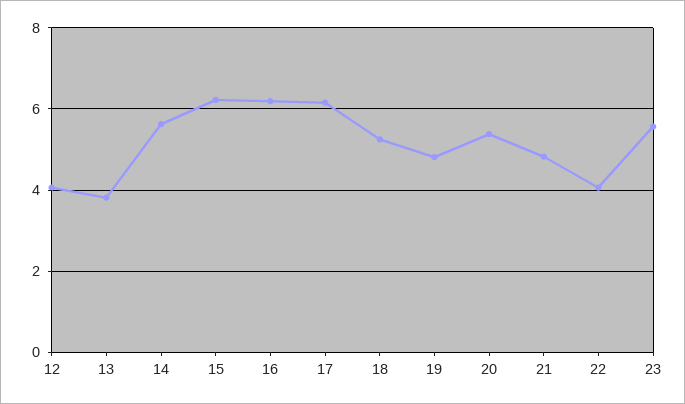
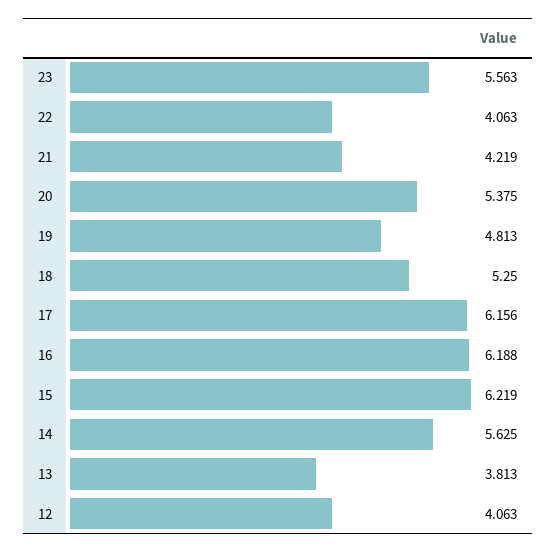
  {
    "12": 4.063,
    "13": 3.813,
    "14": 5.625,
    "15": 6.219,
    "16": 6.188,
    "17": 6.156,
    "18": 5.25,
    "19": 4.813,
    "20": 5.375,
-   "21": 4.8,
+   "21": 4.219,
    "22": 4.063,
    "23": 5.563
  }

